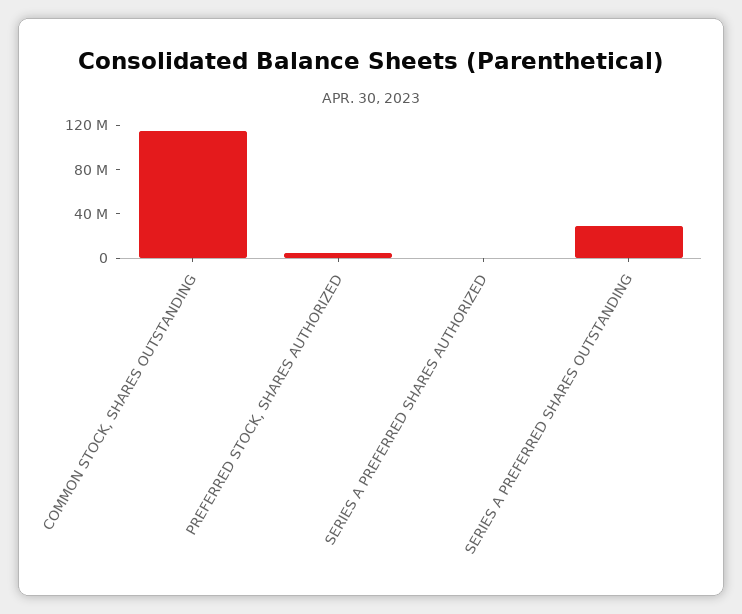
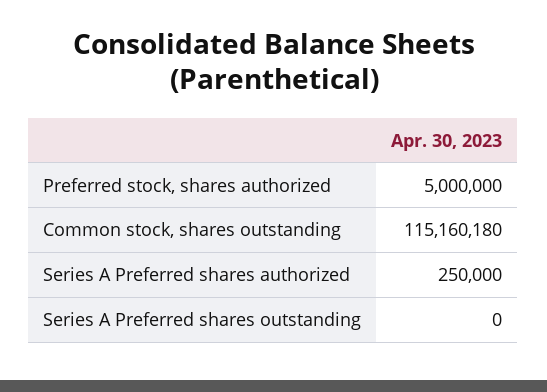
  {
    "COMMON STOCK, SHARES OUTSTANDING": 115160180,
    "PREFERRED STOCK, SHARES AUTHORIZED": 5000000,
    "SERIES A PREFERRED SHARES AUTHORIZED": 250000,
-   "SERIES A PREFERRED SHARES OUTSTANDING": 30000000
+   "SERIES A PREFERRED SHARES OUTSTANDING": 0
  }

